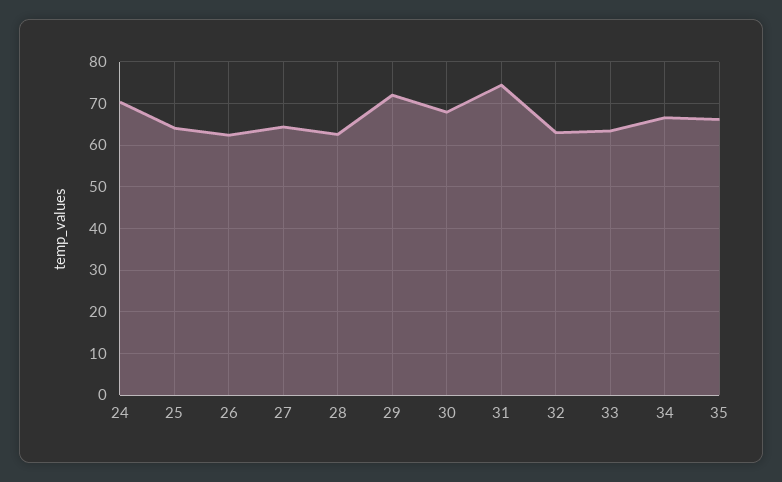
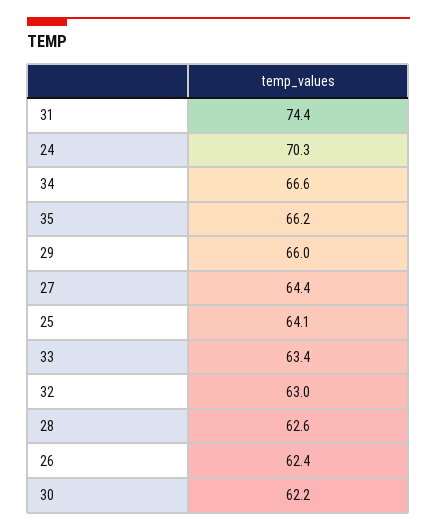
  {
    "24": 70.3,
    "25": 64.1,
    "26": 62.4,
    "27": 64.4,
    "28": 62.6,
-   "29": 72,
+   "29": 66,
-   "30": 68,
+   "30": 62.2,
    "31": 74.4,
    "32": 63,
    "33": 63.4,
    "34": 66.6,
    "35": 66.2
  }

